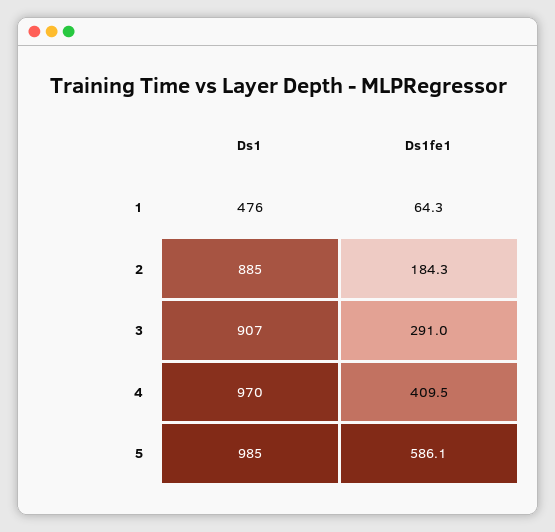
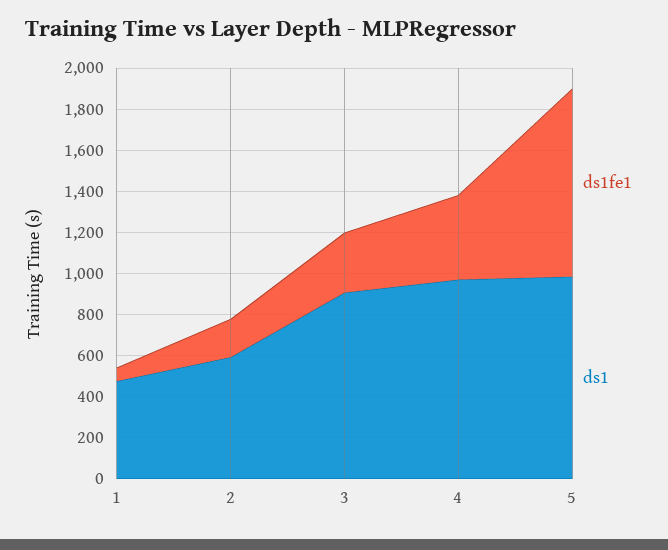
  {
    "Ds1": {
      "1": 476,
-     "2": 885,
+     "2": 600,
      "3": 907,
      "4": 970,
      "5": 985
    },
    "Ds1fe1": {
      "1": 64.3,
      "2": 184.3,
      "3": 291,
      "4": 409.5,
-     "5": 586.1
+     "5": 900
    }
  }

